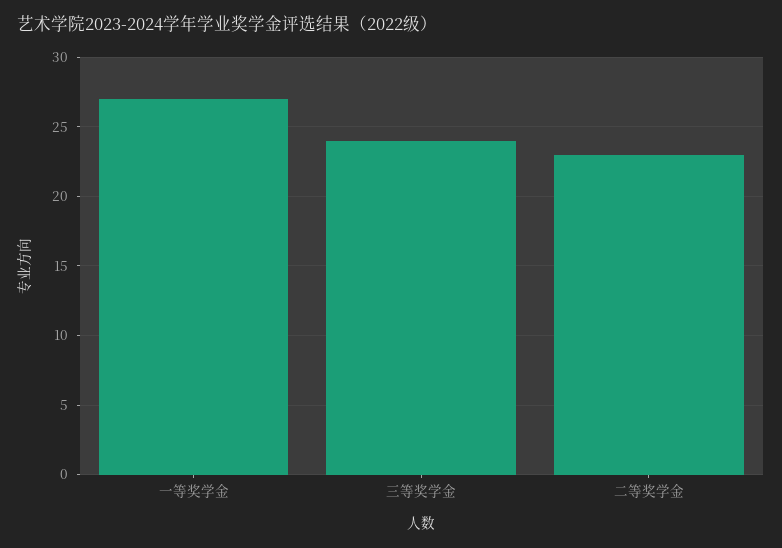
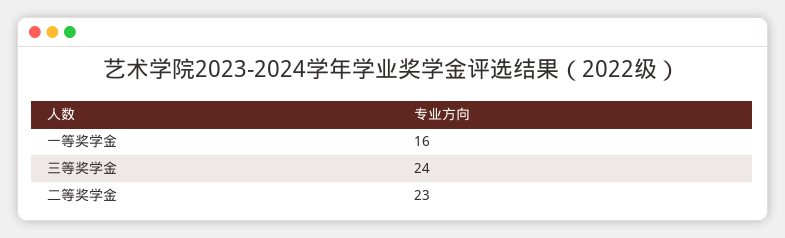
  {
-   "一等奖学金": 27,
+   "一等奖学金": 16,
    "三等奖学金": 24,
    "二等奖学金": 23
  }

